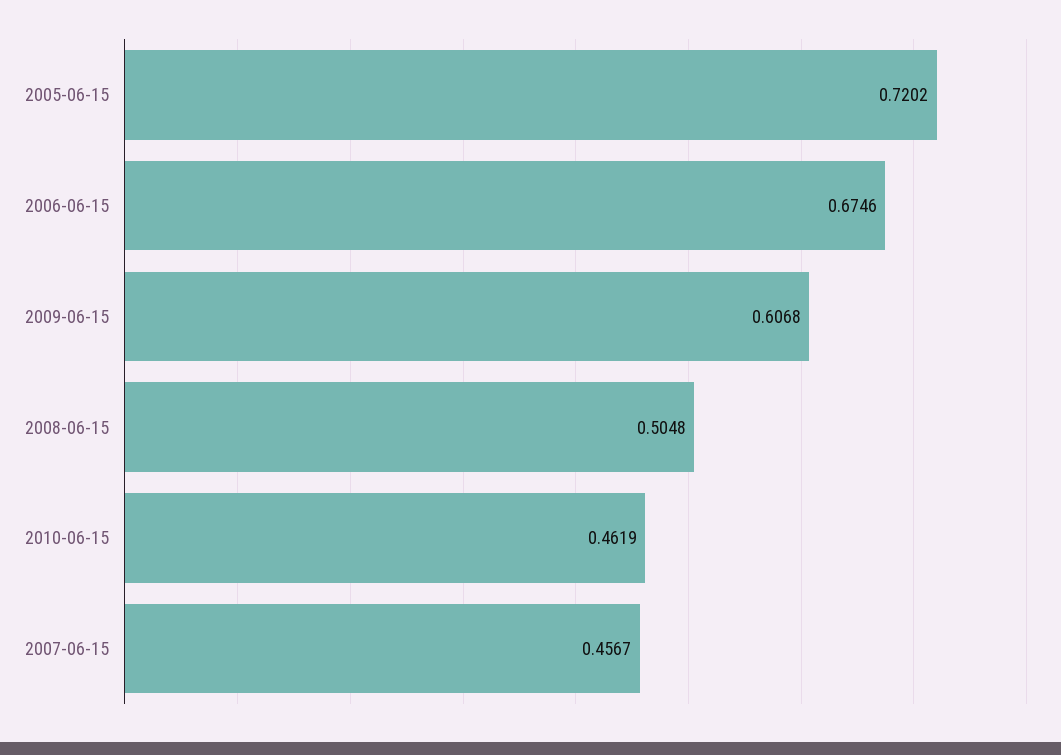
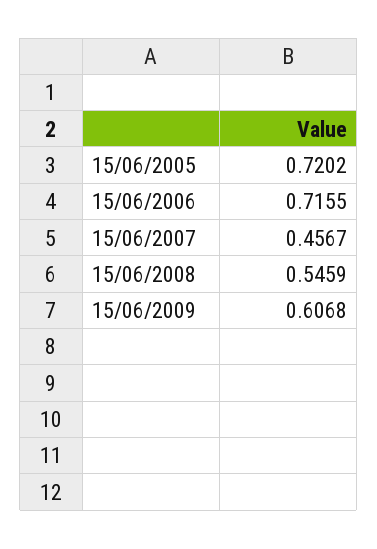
  {
    "2005-06-15": 0.7202,
-   "2006-06-15": 0.6746,
+   "2006-06-15": 0.7155,
    "2009-06-15": 0.6068,
-   "2008-06-15": 0.5048,
+   "2008-06-15": 0.5459,
-   "2010-06-15": 0.4619,
    "2007-06-15": 0.4567
  }

